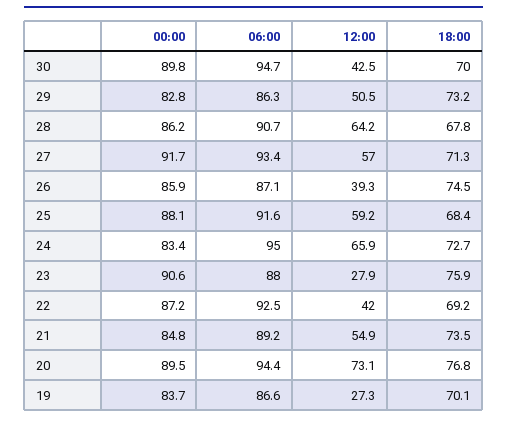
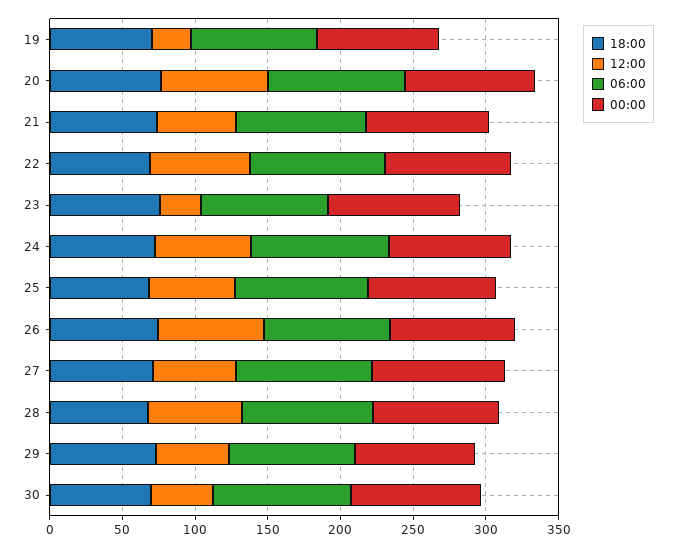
  {
    "00:00": {
      "30": 89.8,
      "29": 82.8,
      "28": 86.2,
      "27": 91.7,
      "26": 85.9,
      "25": 88.1,
      "24": 83.4,
      "23": 90.6,
      "22": 87.2,
      "21": 84.8,
      "20": 89.5,
      "19": 83.7
    },
    "06:00": {
      "30": 94.7,
      "29": 86.3,
      "28": 90.7,
      "27": 93.4,
      "26": 87.1,
      "25": 91.6,
      "24": 95,
      "23": 88,
      "22": 92.5,
      "21": 89.2,
      "20": 94.4,
      "19": 86.6
    },
    "12:00": {
      "30": 42.5,
      "29": 50.5,
      "28": 64.2,
      "27": 57,
-     "26": 39.3,
+     "26": 70,
      "25": 59.2,
      "24": 65.9,
      "23": 27.9,
-     "22": 42,
+     "22": 70,
      "21": 54.9,
      "20": 73.1,
      "19": 27.3
    },
    "18:00": {
      "30": 70,
      "29": 73.2,
      "28": 67.8,
      "27": 71.3,
      "26": 74.5,
      "25": 68.4,
      "24": 72.7,
      "23": 75.9,
      "22": 69.2,
      "21": 73.5,
      "20": 76.8,
      "19": 70.1
    }
  }

